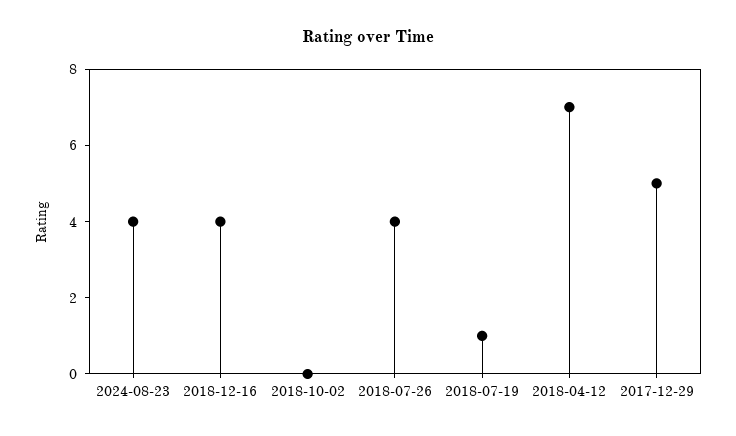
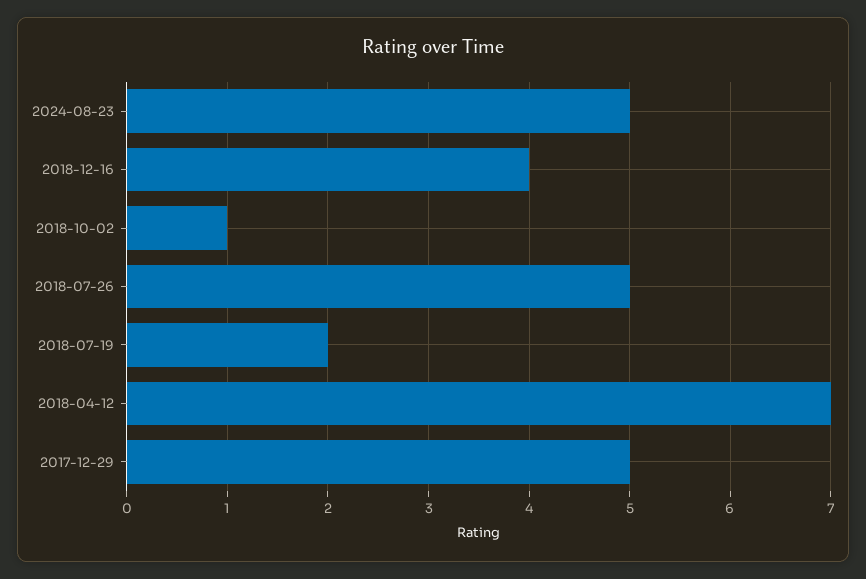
  {
-   "2024-08-23": 4,
+   "2024-08-23": 5,
    "2018-12-16": 4,
-   "2018-10-02": 0,
+   "2018-10-02": 1,
-   "2018-07-26": 4,
+   "2018-07-26": 5,
-   "2018-07-19": 1,
+   "2018-07-19": 2,
    "2018-04-12": 7,
    "2017-12-29": 5
  }

